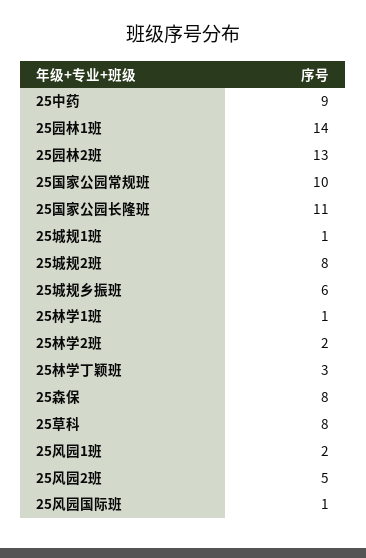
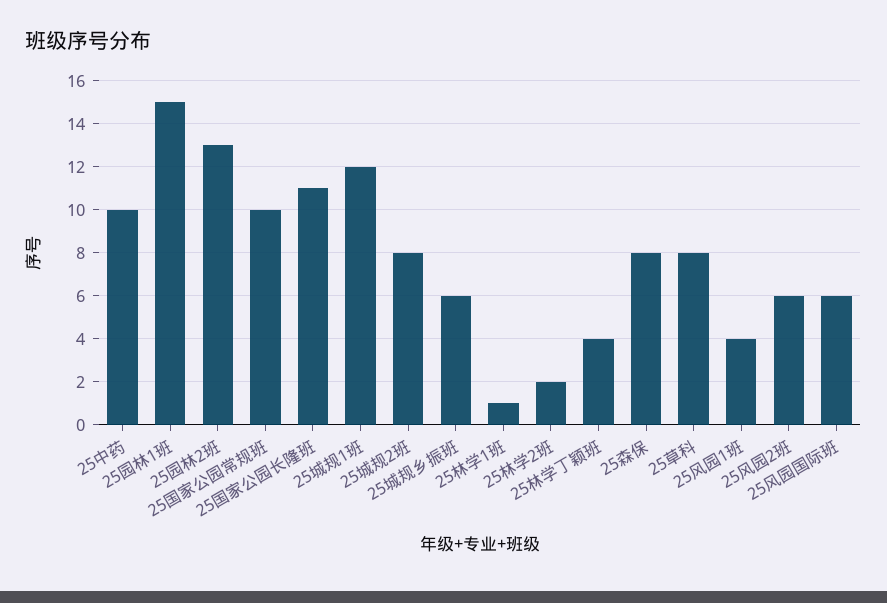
  {
-   "25中药": 9,
+   "25中药": 10,
-   "25园林1班": 14,
+   "25园林1班": 15,
    "25园林2班": 13,
    "25国家公园常规班": 10,
    "25国家公园长隆班": 11,
-   "25城规1班": 1,
+   "25城规1班": 12,
    "25城规2班": 8,
    "25城规乡振班": 6,
    "25林学1班": 1,
    "25林学2班": 2,
-   "25林学丁颖班": 3,
+   "25林学丁颖班": 4,
    "25森保": 8,
    "25草科": 8,
-   "25风园1班": 2,
+   "25风园1班": 4,
-   "25风园2班": 5,
+   "25风园2班": 6,
-   "25风园国际班": 1
+   "25风园国际班": 6
  }

